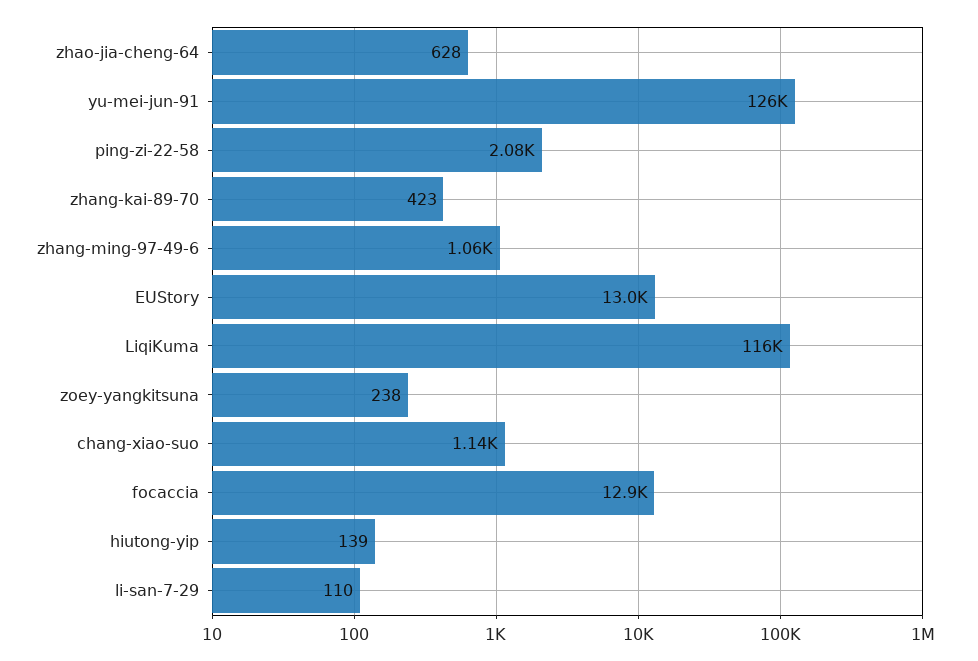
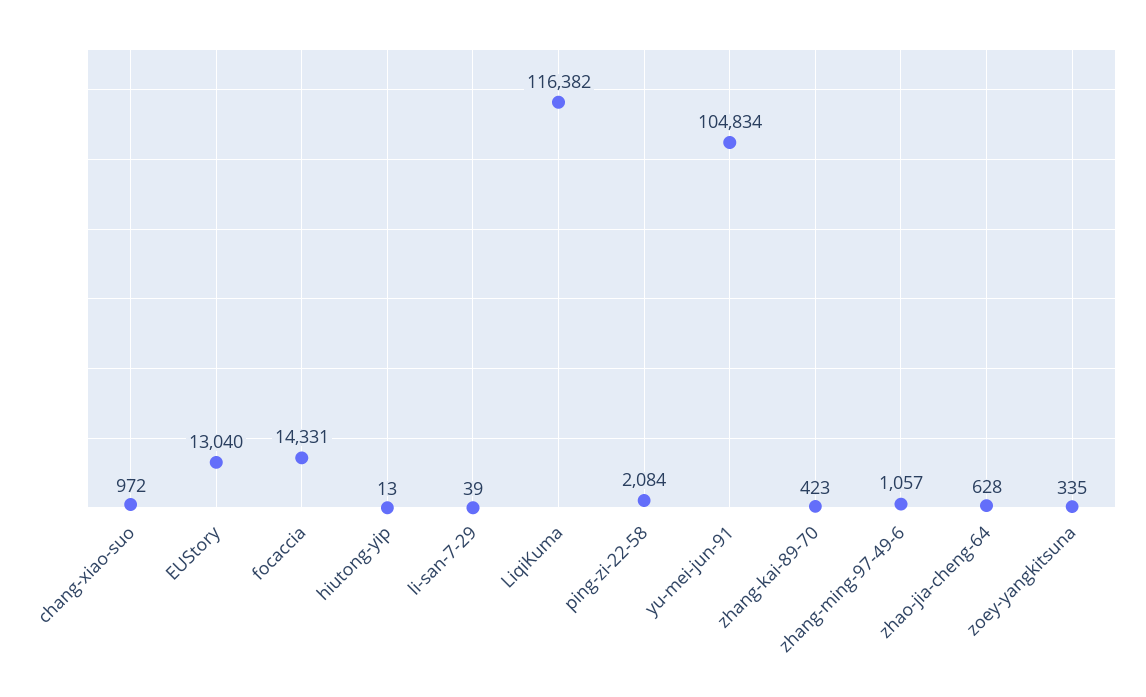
  {
    "zhao-jia-cheng-64": 628,
-   "yu-mei-jun-91": 126000,
+   "yu-mei-jun-91": 104834,
    "ping-zi-22-58": 2084,
    "zhang-kai-89-70": 423,
    "zhang-ming-97-49-6": 1057,
    "EUStory": 13040,
    "LiqiKuma": 116382,
-   "zoey-yangkitsuna": 238,
+   "zoey-yangkitsuna": 335,
-   "chang-xiao-suo": 1140,
+   "chang-xiao-suo": 972,
-   "focaccia": 12900,
+   "focaccia": 14331,
-   "hiutong-yip": 139,
+   "hiutong-yip": 13,
-   "li-san-7-29": 110
+   "li-san-7-29": 39
  }

